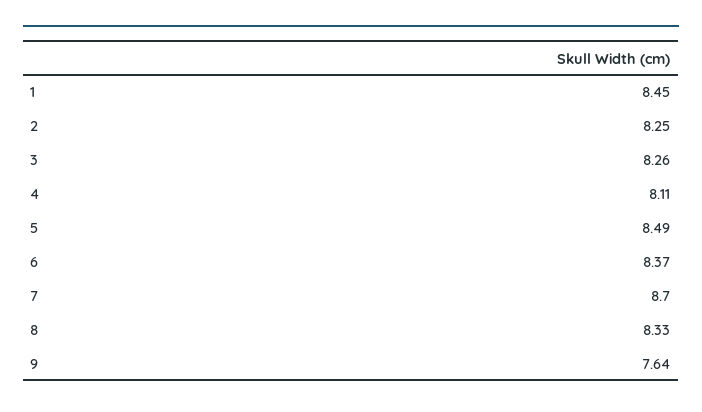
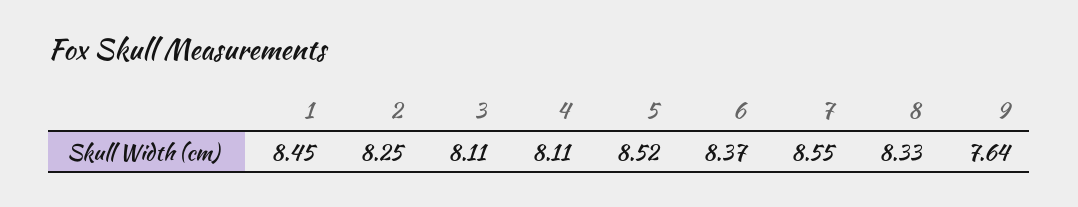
  {
    "1": 8.45,
    "2": 8.25,
-   "3": 8.26,
+   "3": 8.11,
    "4": 8.11,
-   "5": 8.49,
+   "5": 8.52,
    "6": 8.37,
-   "7": 8.7,
+   "7": 8.55,
    "8": 8.33,
    "9": 7.64
  }

